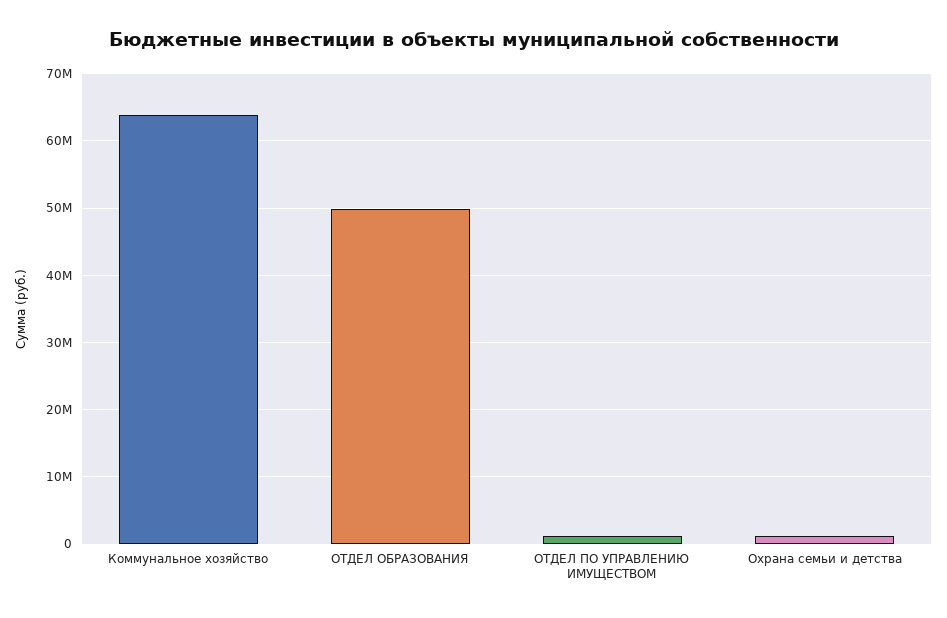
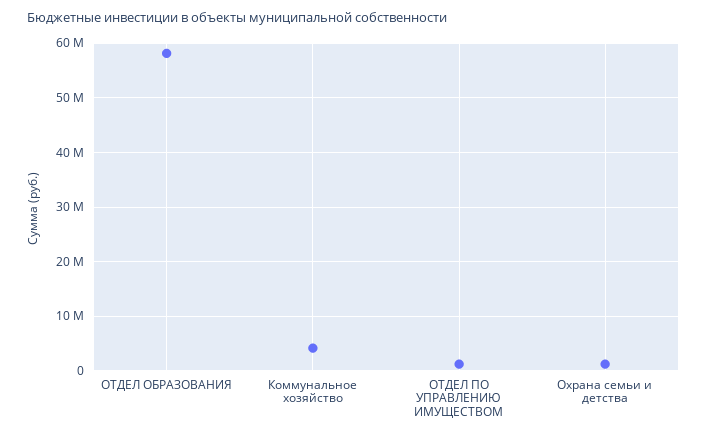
  {
-   "Коммунальное хозяйство": 64000000,
+   "Коммунальное хозяйство": 4000000,
-   "ОТДЕЛ ОБРАЗОВАНИЯ": 50000000,
+   "ОТДЕЛ ОБРАЗОВАНИЯ": 58000000,
    "ОТДЕЛ ПО УПРАВЛЕНИЮ ИМУЩЕСТВОМ": 1000000,
    "Охрана семьи и детства": 1000000
  }

